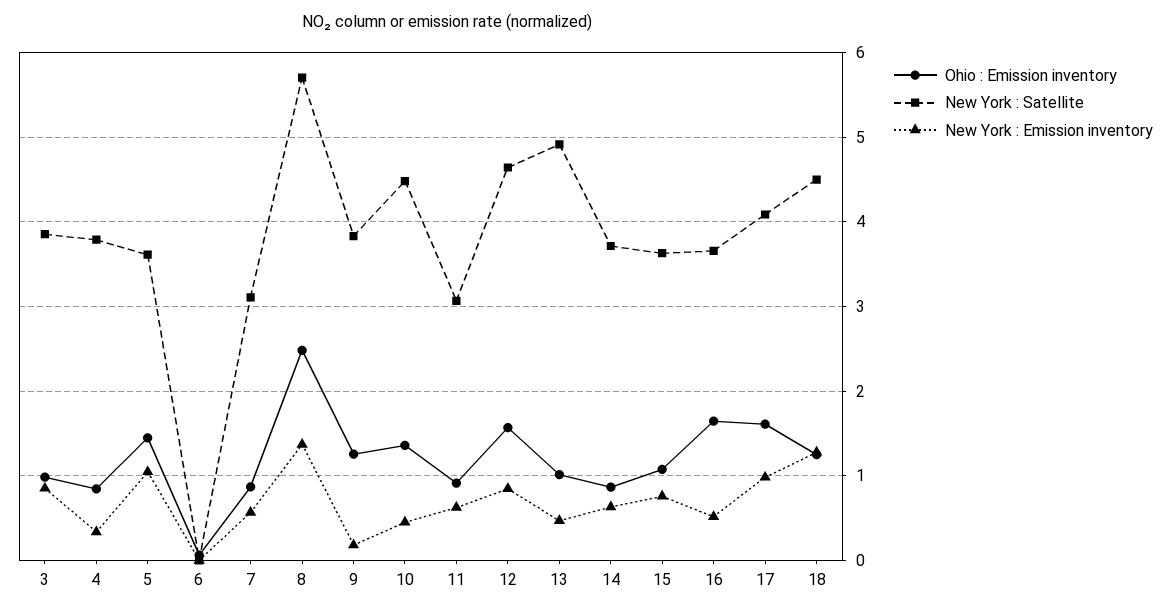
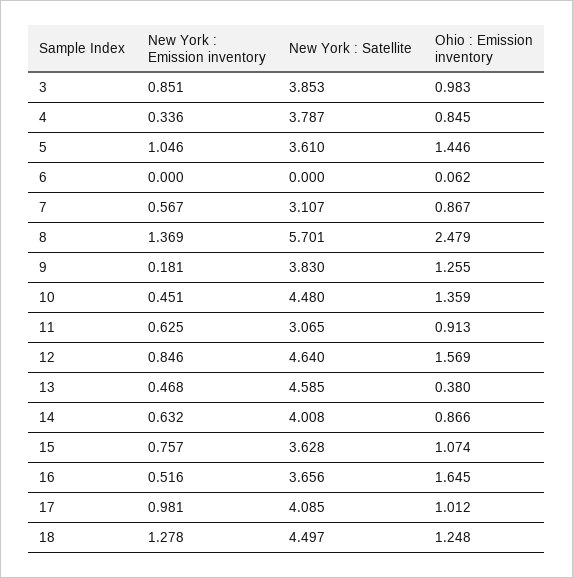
  {
    "Ohio : Emission inventory": {
      "3": 0.983,
      "4": 0.845,
      "5": 1.446,
      "6": 0.062,
      "7": 0.867,
      "8": 2.479,
      "9": 1.255,
      "10": 1.359,
      "11": 0.913,
      "12": 1.569,
-     "13": 1,
+     "13": 0.38,
      "14": 0.866,
      "15": 1.074,
      "16": 1.645,
-     "17": 1.6,
+     "17": 1.012,
      "18": 1.248
    },
    "New York : Satellite": {
      "3": 3.853,
      "4": 3.787,
      "5": 3.61,
      "6": 0,
      "7": 3.107,
      "8": 5.701,
      "9": 3.83,
      "10": 4.48,
      "11": 3.065,
      "12": 4.64,
-     "13": 4.9,
+     "13": 4.585,
-     "14": 3.7,
+     "14": 4.008,
      "15": 3.628,
      "16": 3.656,
      "17": 4.085,
      "18": 4.497
    },
    "New York : Emission inventory": {
      "3": 0.851,
      "4": 0.336,
      "5": 1.046,
      "6": 0,
      "7": 0.567,
      "8": 1.369,
      "9": 0.181,
      "10": 0.451,
      "11": 0.625,
      "12": 0.846,
      "13": 0.468,
      "14": 0.632,
      "15": 0.757,
      "16": 0.516,
      "17": 0.981,
      "18": 1.278
    }
  }

